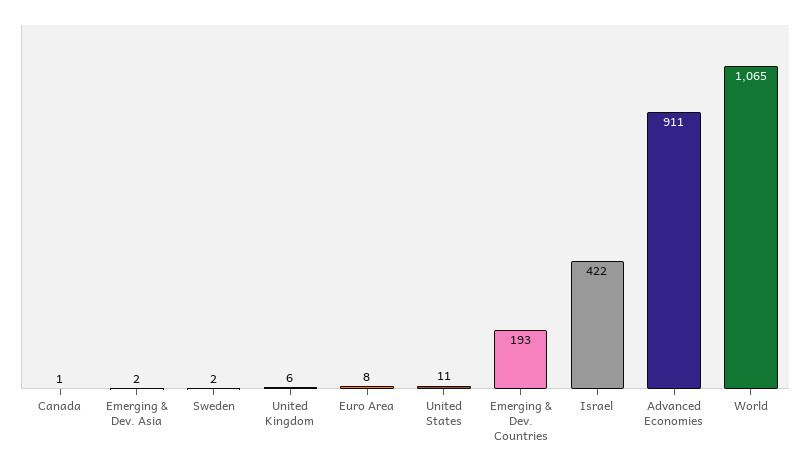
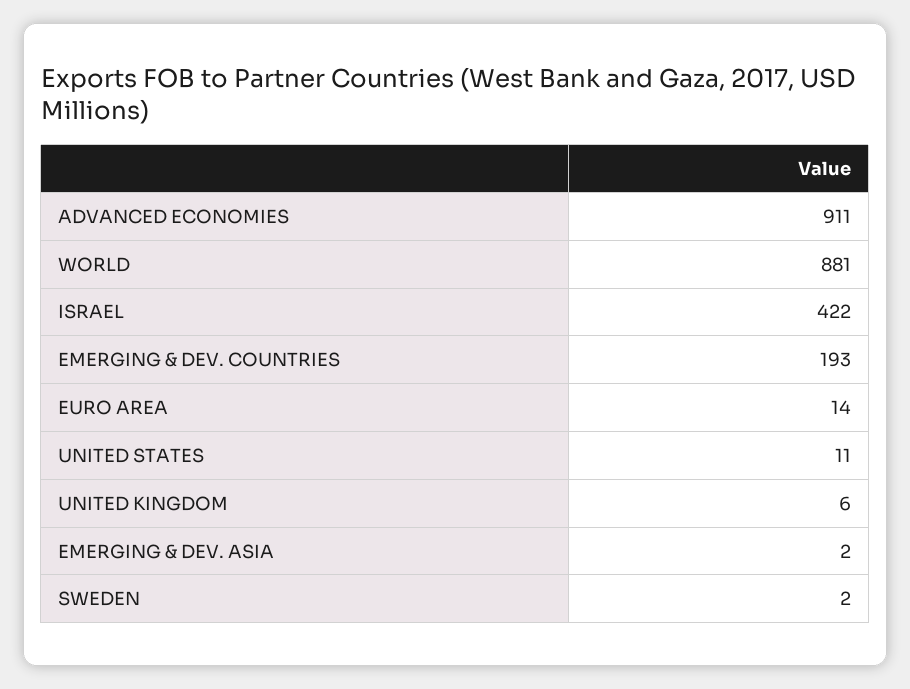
  {
-   "Canada": 1,
    "Emerging & Dev. Asia": 2,
    "Sweden": 2,
    "United Kingdom": 6,
-   "Euro Area": 8,
+   "Euro Area": 14,
    "United States": 11,
    "Emerging & Dev. Countries": 193,
    "Israel": 422,
    "Advanced Economies": 911,
-   "World": 1065
+   "World": 881
  }

